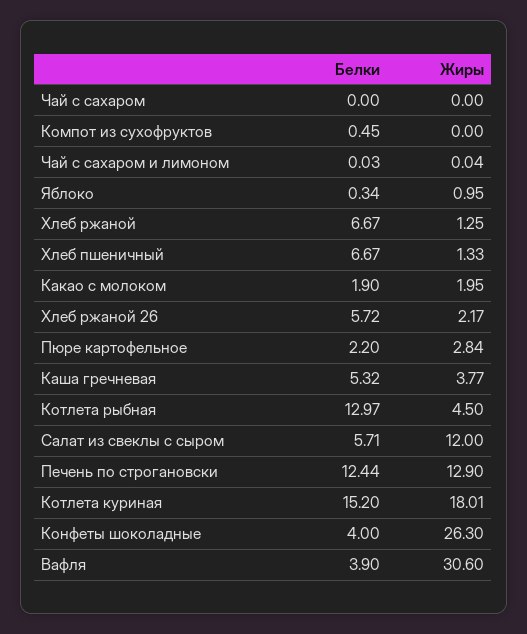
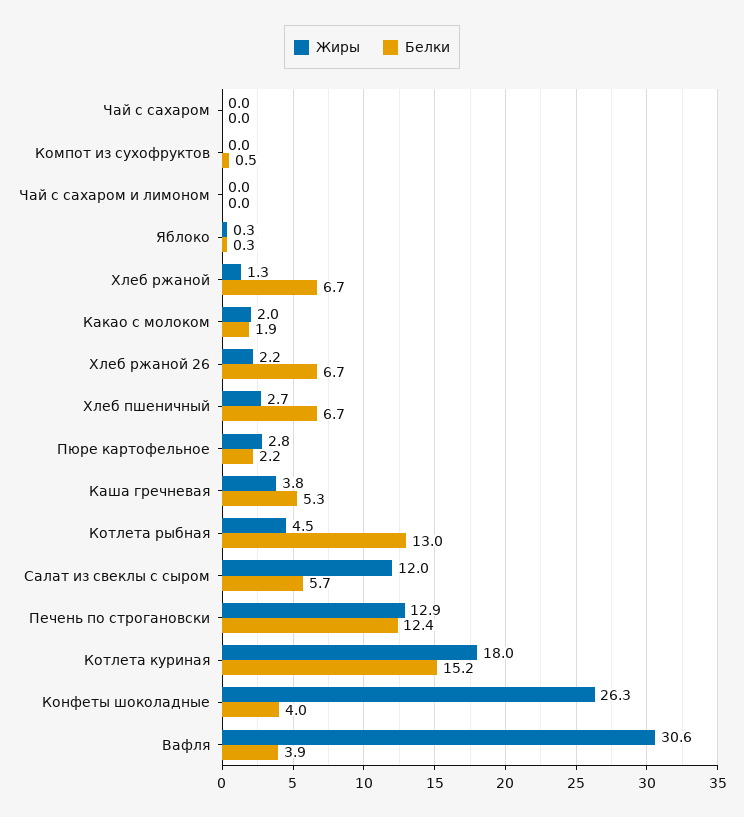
  {
    "Белки": {
      "Чай с сахаром": 0,
      "Компот из сухофруктов": 0.45,
      "Чай с сахаром и лимоном": 0.03,
      "Яблоко": 0.34,
      "Хлеб ржаной": 6.67,
      "Хлеб пшеничный": 6.67,
      "Какао с молоком": 1.9,
-     "Хлеб ржаной 26": 5.72,
+     "Хлеб ржаной 26": 6.7,
      "Пюре картофельное": 2.2,
      "Каша гречневая": 5.32,
      "Котлета рыбная": 12.97,
      "Салат из свеклы с сыром": 5.71,
      "Печень по строгановски": 12.44,
      "Котлета куриная": 15.2,
      "Конфеты шоколадные": 4,
      "Вафля": 3.9
    },
    "Жиры": {
      "Чай с сахаром": 0,
      "Компот из сухофруктов": 0,
      "Чай с сахаром и лимоном": 0.04,
-     "Яблоко": 0.95,
+     "Яблоко": 0.3,
      "Хлеб ржаной": 1.25,
-     "Хлеб пшеничный": 1.33,
+     "Хлеб пшеничный": 2.7,
      "Какао с молоком": 1.95,
      "Хлеб ржаной 26": 2.17,
      "Пюре картофельное": 2.84,
      "Каша гречневая": 3.77,
      "Котлета рыбная": 4.5,
      "Салат из свеклы с сыром": 12,
      "Печень по строгановски": 12.9,
      "Котлета куриная": 18.01,
      "Конфеты шоколадные": 26.3,
      "Вафля": 30.6
    }
  }

